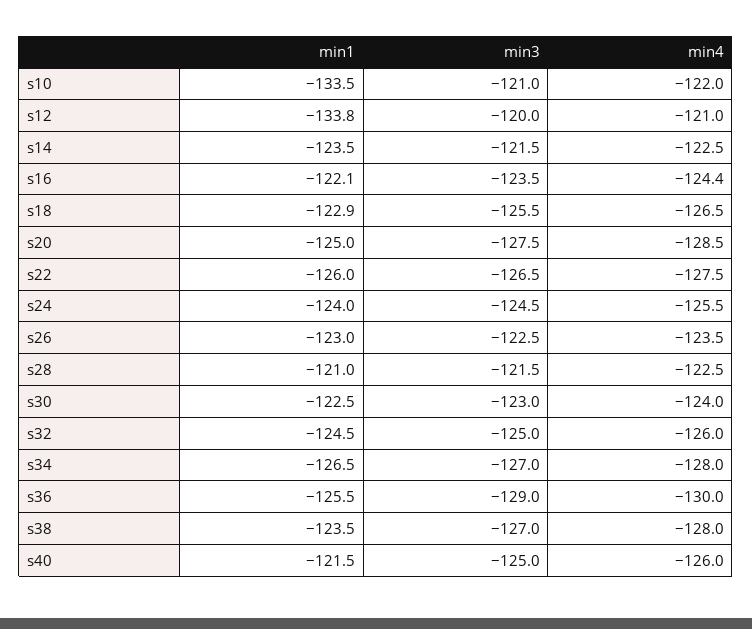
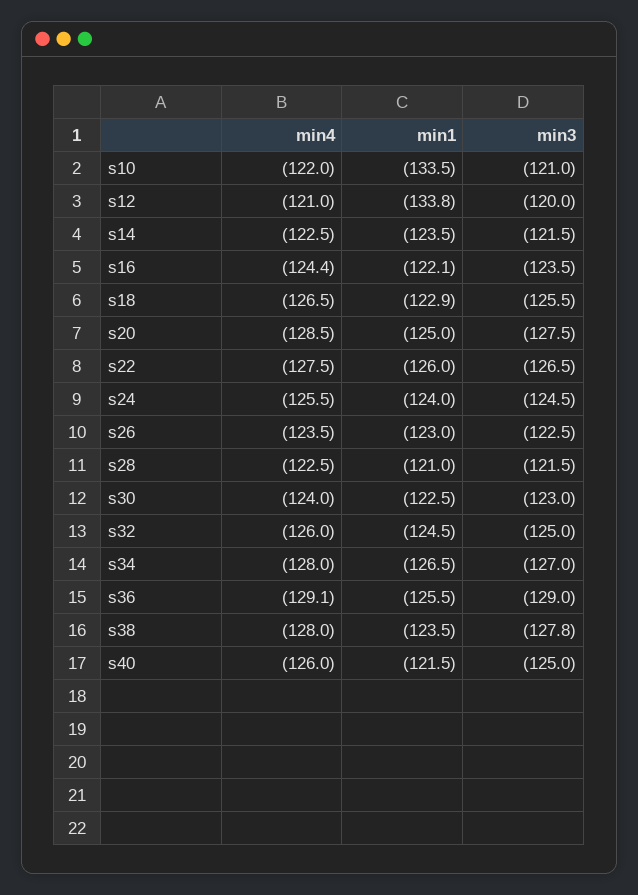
  {
    "min1": {
      "s10": -133.5,
      "s12": -133.8,
      "s14": -123.5,
      "s16": -122.1,
      "s18": -122.9,
      "s20": -125,
      "s22": -126,
      "s24": -124,
      "s26": -123,
      "s28": -121,
      "s30": -122.5,
      "s32": -124.5,
      "s34": -126.5,
      "s36": -125.5,
      "s38": -123.5,
      "s40": -121.5
    },
    "min3": {
      "s10": -121,
      "s12": -120,
      "s14": -121.5,
      "s16": -123.5,
      "s18": -125.5,
      "s20": -127.5,
      "s22": -126.5,
      "s24": -124.5,
      "s26": -122.5,
      "s28": -121.5,
      "s30": -123,
      "s32": -125,
      "s34": -127,
      "s36": -129,
-     "s38": -127,
+     "s38": -127.8,
      "s40": -125
    },
    "min4": {
      "s10": -122,
      "s12": -121,
      "s14": -122.5,
      "s16": -124.4,
      "s18": -126.5,
      "s20": -128.5,
      "s22": -127.5,
      "s24": -125.5,
      "s26": -123.5,
      "s28": -122.5,
      "s30": -124,
      "s32": -126,
      "s34": -128,
-     "s36": -130,
+     "s36": -129.1,
      "s38": -128,
      "s40": -126
    }
  }

